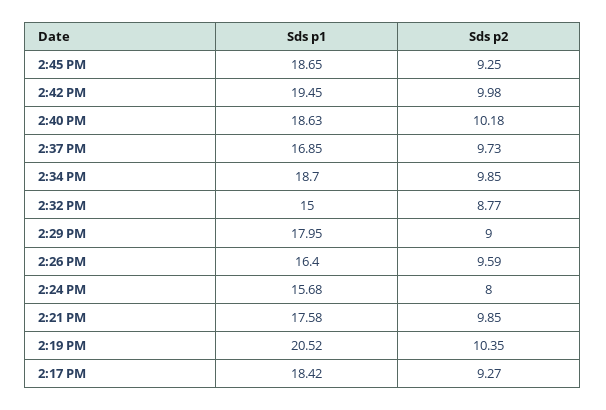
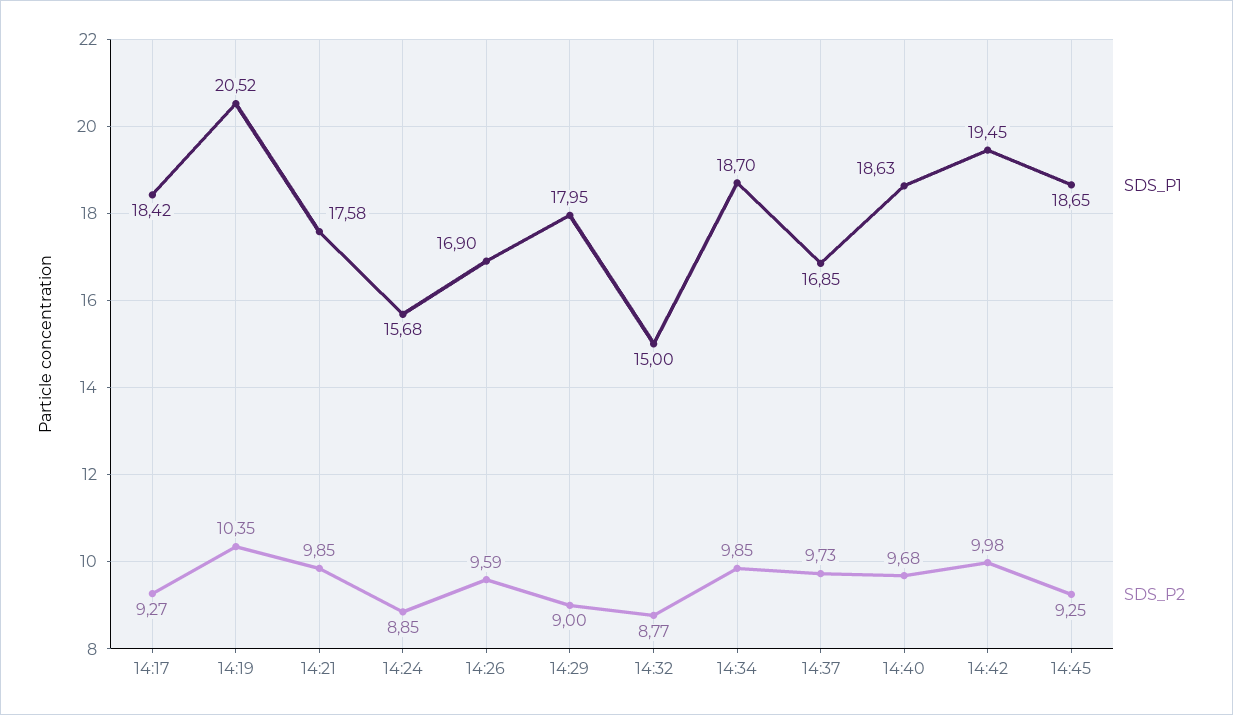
  {
    "Sds p1": {
      "2:45 PM": 18.65,
      "2:42 PM": 19.45,
      "2:40 PM": 18.63,
      "2:37 PM": 16.85,
      "2:34 PM": 18.7,
      "2:32 PM": 15,
      "2:29 PM": 17.95,
-     "2:26 PM": 16.4,
+     "2:26 PM": 16.9,
      "2:24 PM": 15.68,
      "2:21 PM": 17.58,
      "2:19 PM": 20.52,
      "2:17 PM": 18.42
    },
    "Sds p2": {
      "2:45 PM": 9.25,
      "2:42 PM": 9.98,
-     "2:40 PM": 10.18,
+     "2:40 PM": 9.68,
      "2:37 PM": 9.73,
      "2:34 PM": 9.85,
      "2:32 PM": 8.77,
      "2:29 PM": 9,
      "2:26 PM": 9.59,
-     "2:24 PM": 8,
+     "2:24 PM": 8.85,
      "2:21 PM": 9.85,
      "2:19 PM": 10.35,
      "2:17 PM": 9.27
    }
  }

